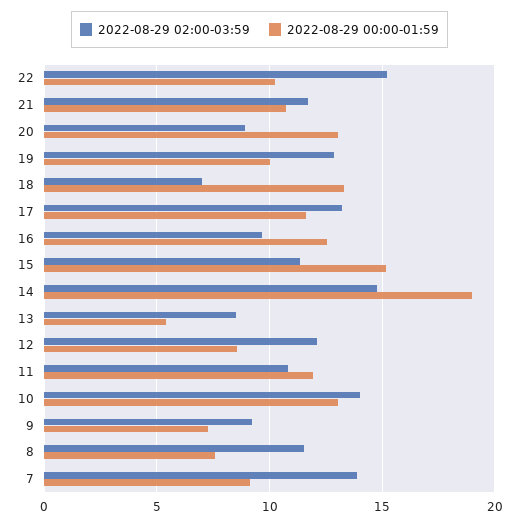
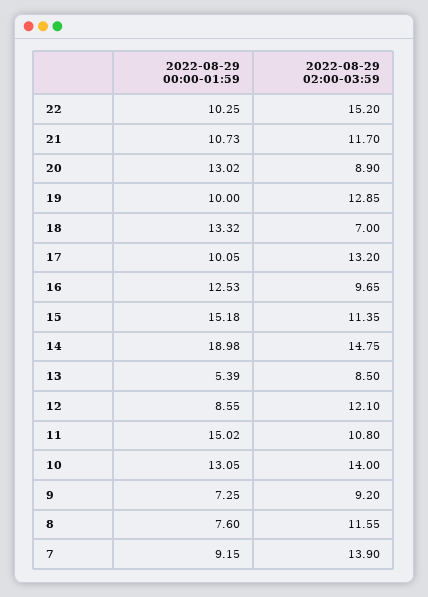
  {
    "2022-08-29 02:00-03:59": {
      "22": 15.2,
      "21": 11.7,
      "20": 8.9,
      "19": 12.85,
      "18": 7,
      "17": 13.2,
      "16": 9.65,
      "15": 11.35,
      "14": 14.75,
      "13": 8.5,
      "12": 12.1,
      "11": 10.8,
      "10": 14,
      "9": 9.2,
      "8": 11.55,
      "7": 13.9
    },
    "2022-08-29 00:00-01:59": {
      "22": 10.25,
      "21": 10.73,
      "20": 13.02,
      "19": 10,
      "18": 13.32,
-     "17": 11.5,
+     "17": 10.05,
      "16": 12.53,
      "15": 15.18,
      "14": 18.98,
      "13": 5.39,
      "12": 8.55,
-     "11": 12,
+     "11": 15.02,
      "10": 13.05,
      "9": 7.25,
      "8": 7.6,
      "7": 9.15
    }
  }

